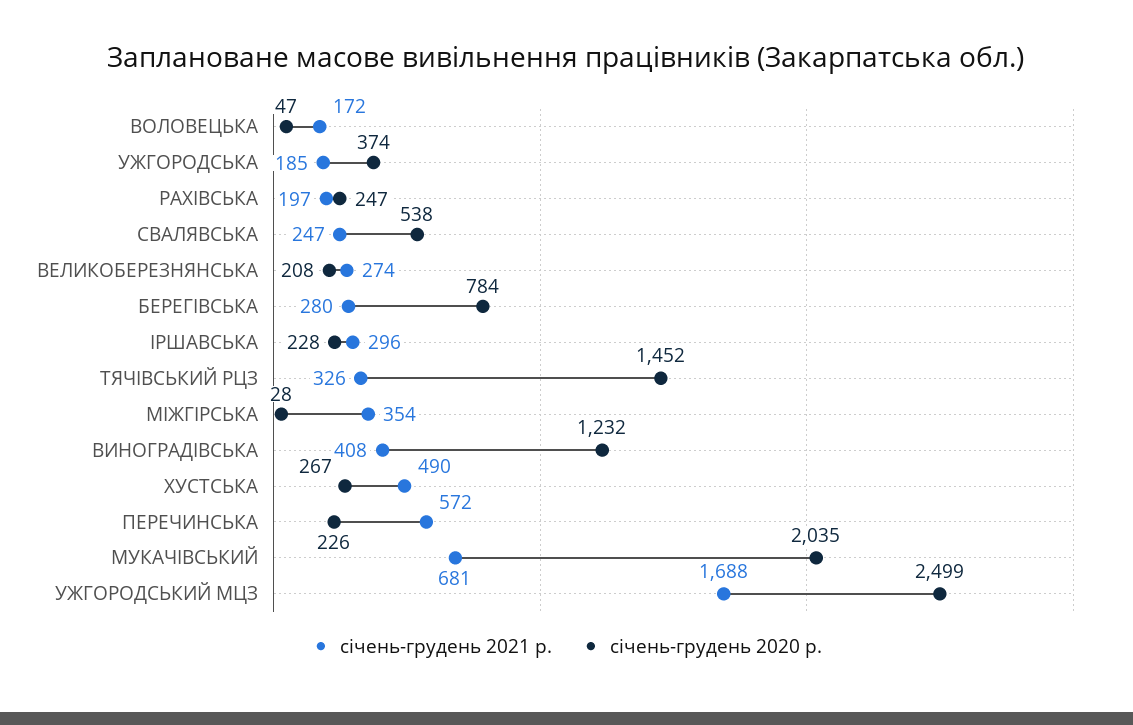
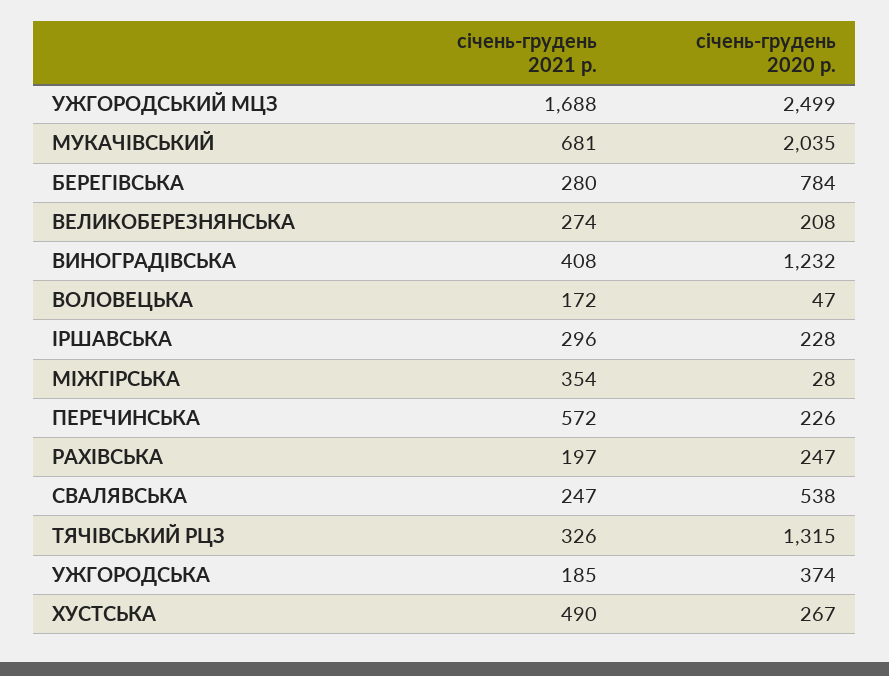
  {
    "січень-грудень 2021 р.": {
      "ВОЛОВЕЦЬКА": 172,
      "УЖГОРОДСЬКА": 185,
      "РАХІВСЬКА": 197,
      "СВАЛЯВСЬКА": 247,
      "ВЕЛИКОБЕРЕЗНЯНСЬКА": 274,
      "БЕРЕГІВСЬКА": 280,
      "ІРШАВСЬКА": 296,
      "ТЯЧІВСЬКИЙ РЦЗ": 326,
      "МІЖГІРСЬКА": 354,
      "ВИНОГРАДІВСЬКА": 408,
      "ХУСТСЬКА": 490,
      "ПЕРЕЧИНСЬКА": 572,
      "МУКАЧІВСЬКИЙ": 681,
      "УЖГОРОДСЬКИЙ МЦЗ": 1688
    },
    "січень-грудень 2020 р.": {
      "ВОЛОВЕЦЬКА": 47,
      "УЖГОРОДСЬКА": 374,
      "РАХІВСЬКА": 247,
      "СВАЛЯВСЬКА": 538,
      "ВЕЛИКОБЕРЕЗНЯНСЬКА": 208,
      "БЕРЕГІВСЬКА": 784,
      "ІРШАВСЬКА": 228,
-     "ТЯЧІВСЬКИЙ РЦЗ": 1452,
+     "ТЯЧІВСЬКИЙ РЦЗ": 1315,
      "МІЖГІРСЬКА": 28,
      "ВИНОГРАДІВСЬКА": 1232,
      "ХУСТСЬКА": 267,
      "ПЕРЕЧИНСЬКА": 226,
      "МУКАЧІВСЬКИЙ": 2035,
      "УЖГОРОДСЬКИЙ МЦЗ": 2499
    }
  }

